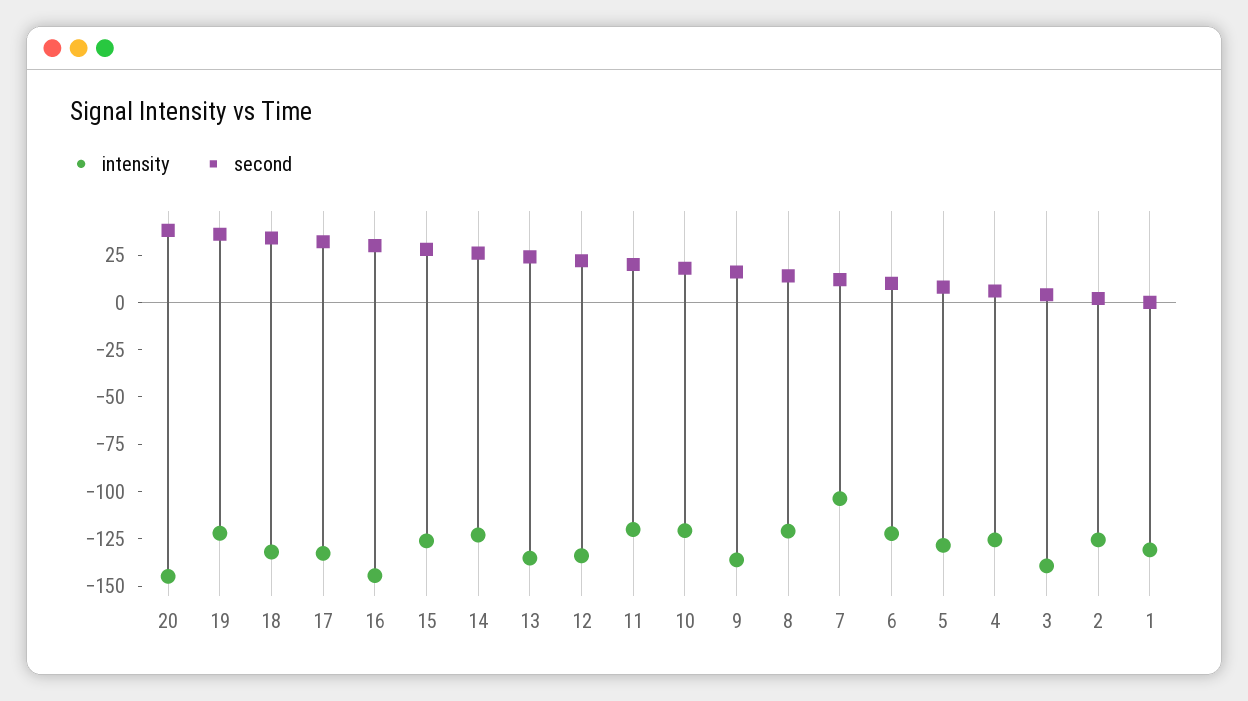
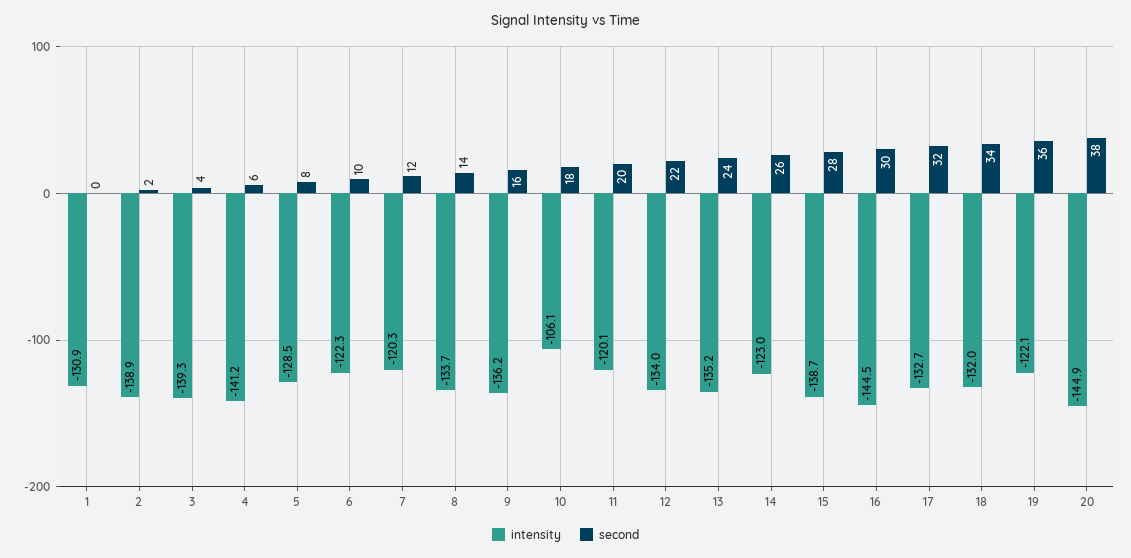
  {
    "intensity": {
      "20": -144.9,
      "19": -122.1,
      "18": -132,
      "17": -132.7,
      "16": -144.5,
-     "15": -125,
+     "15": -138.7,
      "14": -123,
      "13": -135.2,
      "12": -134,
      "11": -120.1,
-     "10": -120,
+     "10": -106.1,
      "9": -136.2,
-     "8": -120,
+     "8": -133.7,
-     "7": -105,
+     "7": -120.3,
      "6": -122.3,
      "5": -128.5,
-     "4": -125,
+     "4": -141.2,
      "3": -139.3,
-     "2": -125,
+     "2": -138.9,
      "1": -130.9
    },
    "second": {
      "20": 38,
      "19": 36,
      "18": 34,
      "17": 32,
      "16": 30,
      "15": 28,
      "14": 26,
      "13": 24,
      "12": 22,
      "11": 20,
      "10": 18,
      "9": 16,
      "8": 14,
      "7": 12,
      "6": 10,
      "5": 8,
      "4": 6,
      "3": 4,
      "2": 2,
      "1": 0
    }
  }

